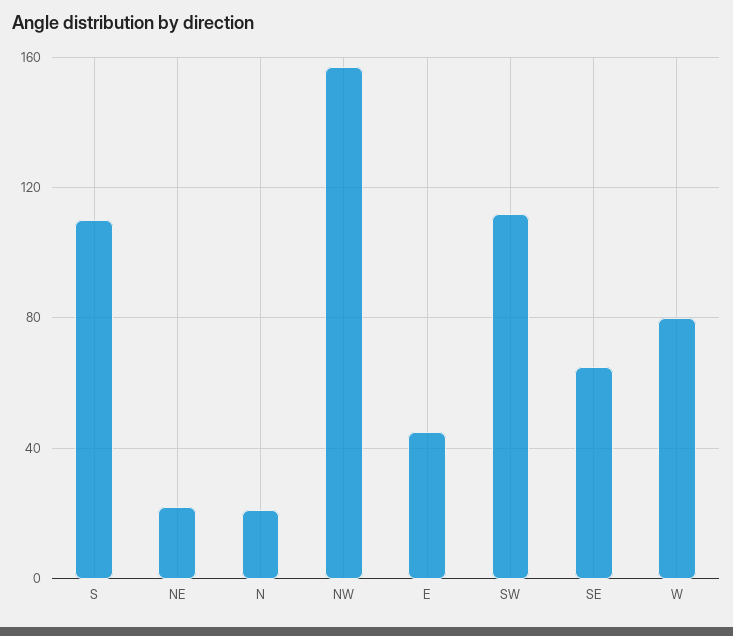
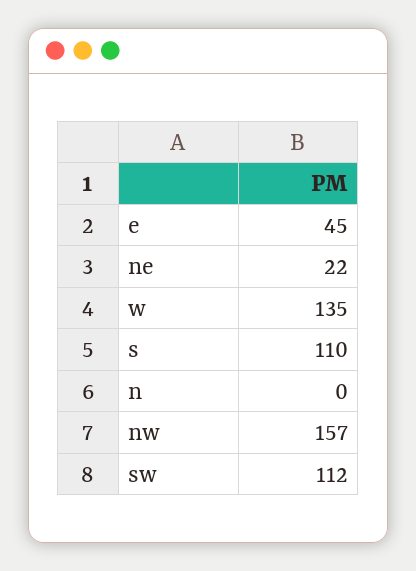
  {
    "S": 110,
    "NE": 22,
-   "N": 20,
+   "N": 0,
    "NW": 157,
    "E": 45,
    "SW": 112,
-   "SE": 65,
-   "W": 80
+   "W": 135
  }

